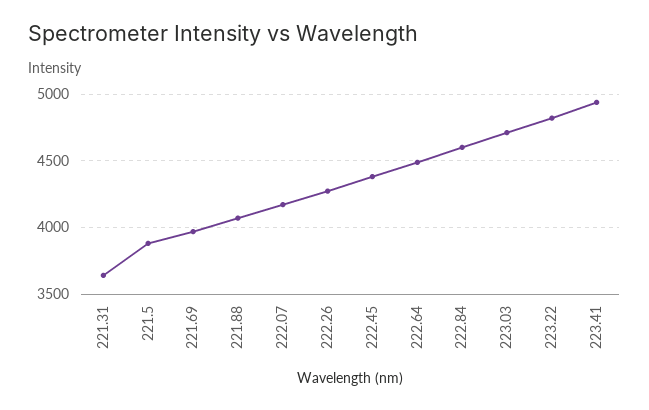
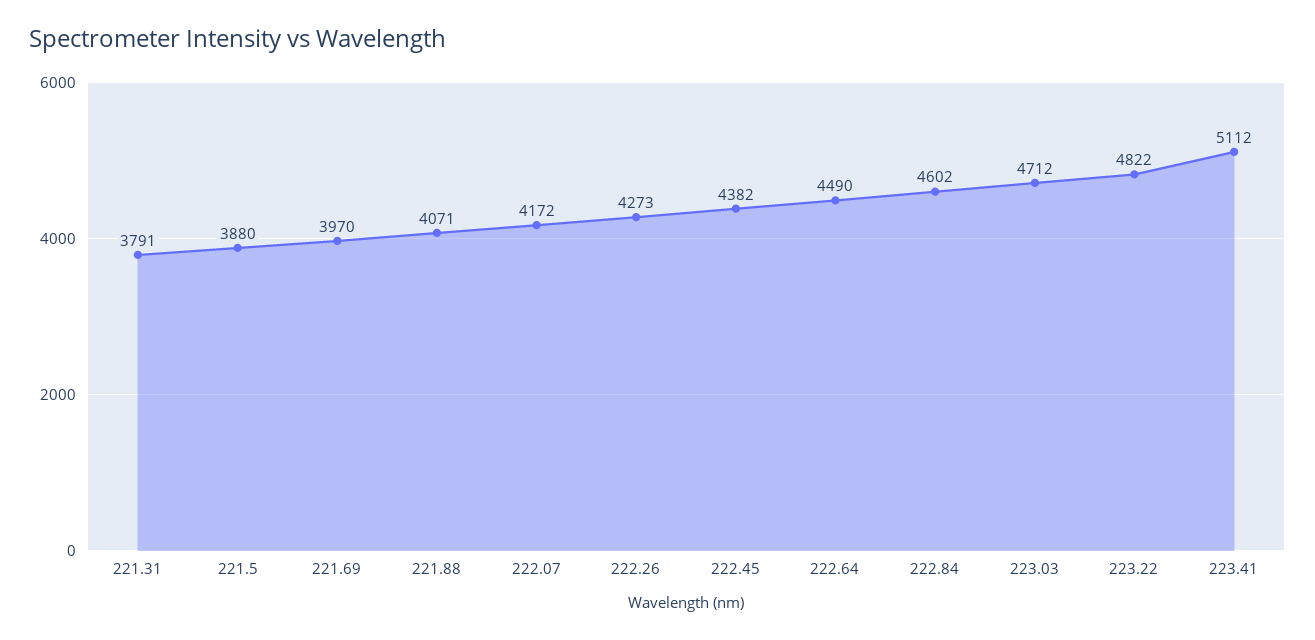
  {
-   "221.31": 3650,
+   "221.31": 3791,
    "221.5": 3880,
    "221.69": 3970,
    "221.88": 4071,
    "222.07": 4172,
    "222.26": 4273,
    "222.45": 4382,
    "222.64": 4490,
    "222.84": 4602,
    "223.03": 4712,
    "223.22": 4822,
-   "223.41": 4950
+   "223.41": 5112
  }

